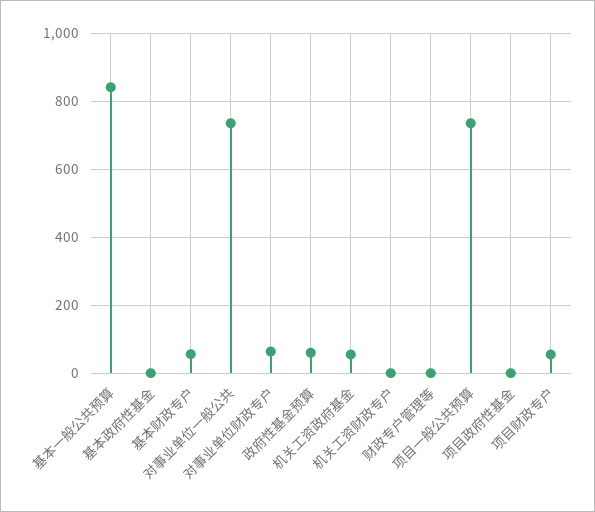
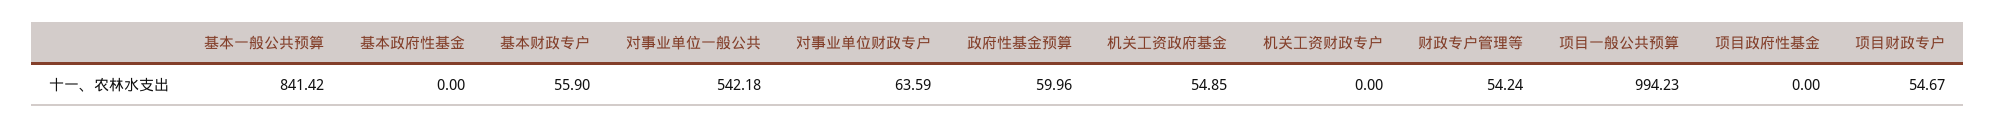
  {
    "基本一般公共预算": 841.42,
    "基本政府性基金": 0,
    "基本财政专户": 55.9,
-   "对事业单位一般公共": 740,
+   "对事业单位一般公共": 542.18,
    "对事业单位财政专户": 63.59,
    "政府性基金预算": 59.96,
    "机关工资政府基金": 54.85,
    "机关工资财政专户": 0,
-   "财政专户管理等": 0,
+   "财政专户管理等": 54.24,
-   "项目一般公共预算": 740,
+   "项目一般公共预算": 994.23,
    "项目政府性基金": 0,
    "项目财政专户": 54.67
  }

